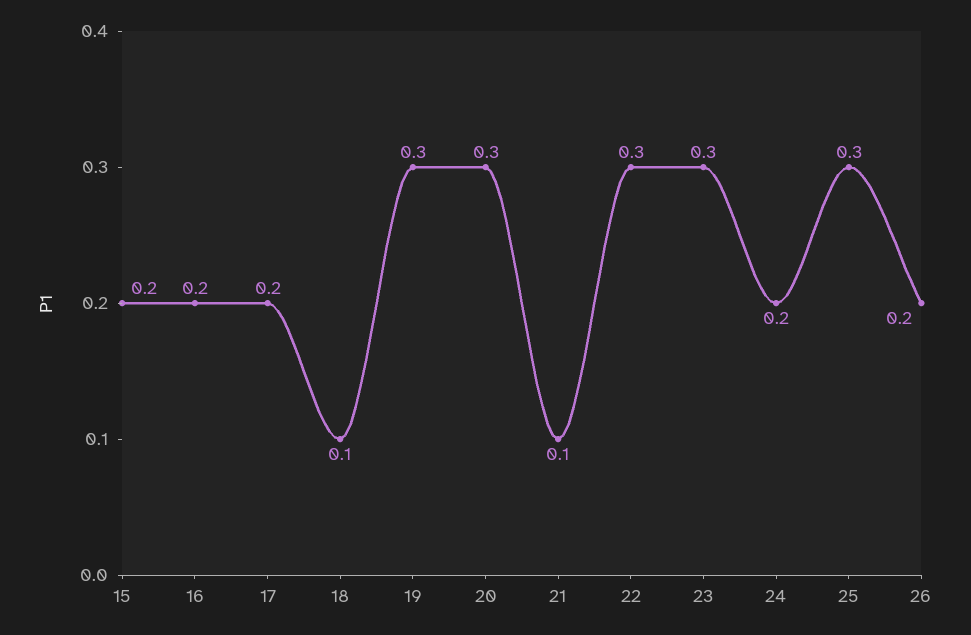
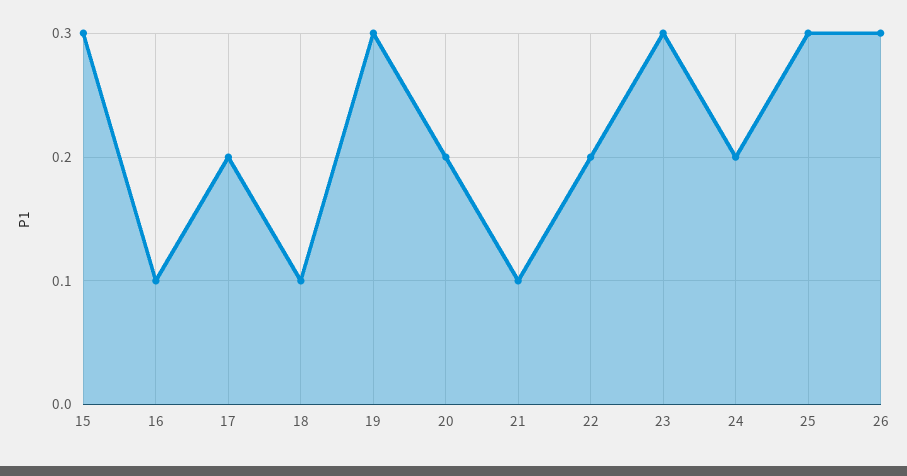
  {
-   "15": 0.2,
+   "15": 0.3,
-   "16": 0.2,
+   "16": 0.1,
    "17": 0.2,
    "18": 0.1,
    "19": 0.3,
-   "20": 0.3,
+   "20": 0.2,
    "21": 0.1,
-   "22": 0.3,
+   "22": 0.2,
    "23": 0.3,
    "24": 0.2,
    "25": 0.3,
-   "26": 0.2
+   "26": 0.3
  }

